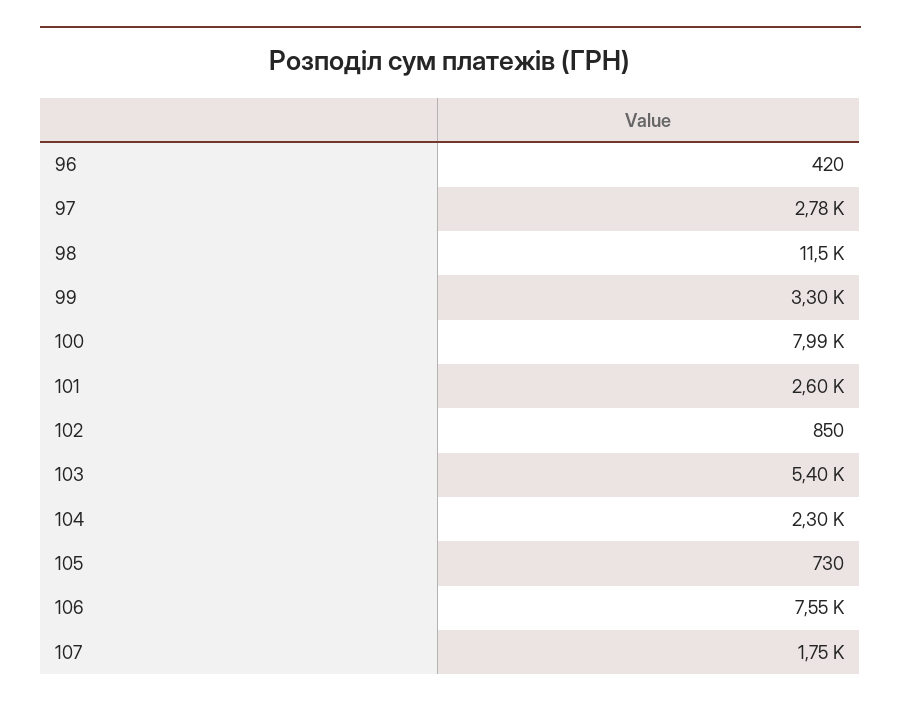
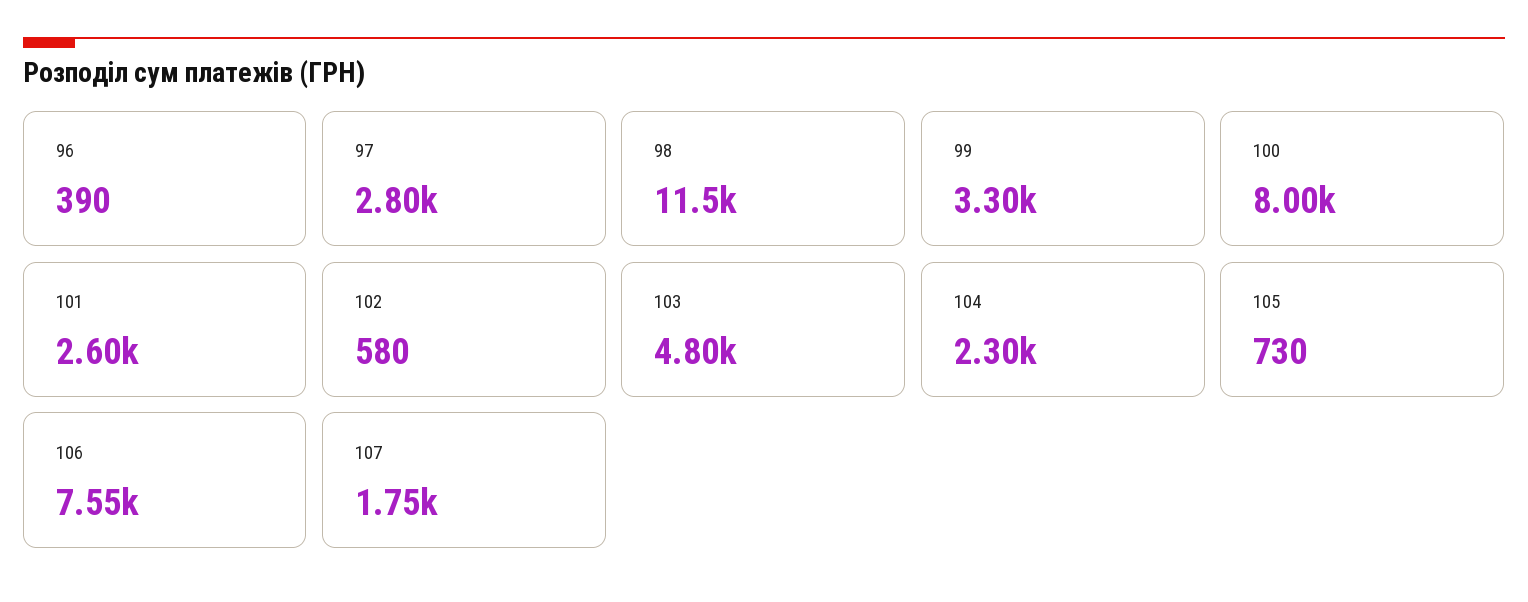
  {
-   "96": 420,
+   "96": 390,
-   "97": 2780,
+   "97": 2800,
    "98": 11500,
    "99": 3300,
-   "100": 7990,
+   "100": 8000,
    "101": 2600,
-   "102": 850,
+   "102": 580,
-   "103": 5400,
+   "103": 4800,
    "104": 2300,
    "105": 730,
    "106": 7550,
    "107": 1750
  }

